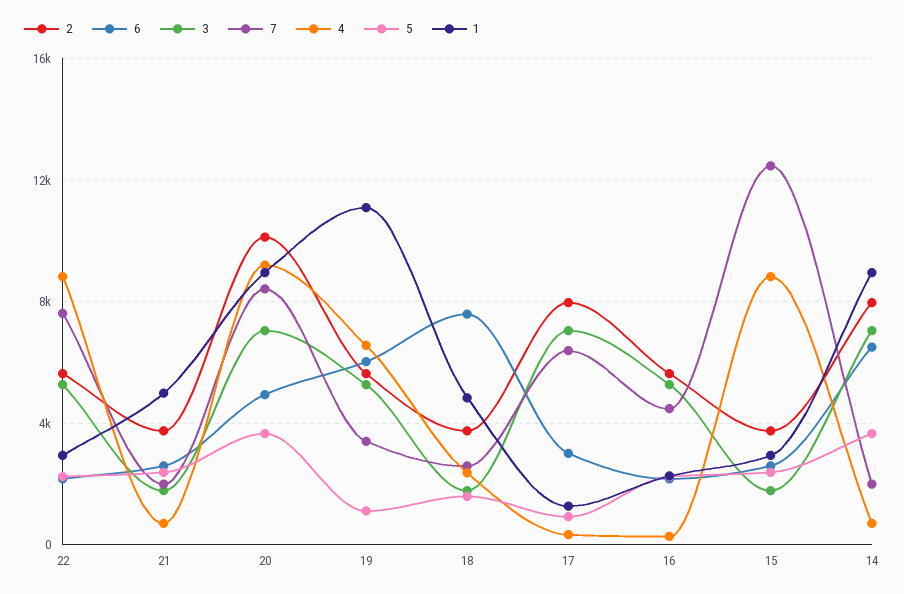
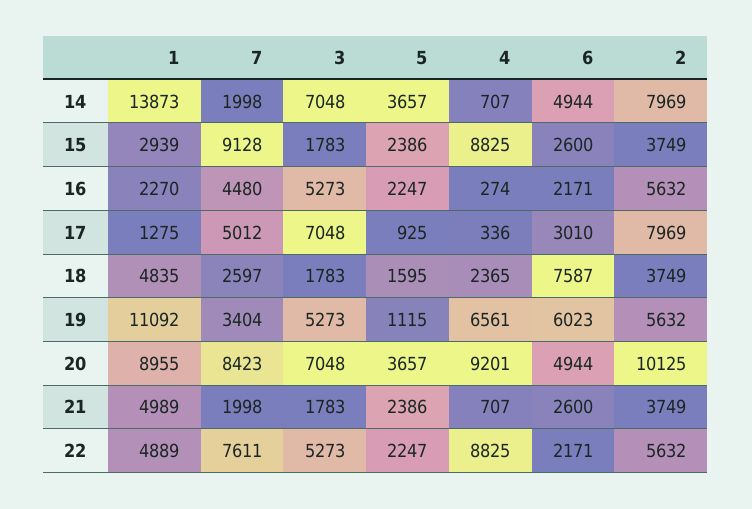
  {
    "2": {
      "22": 5632,
      "21": 3749,
      "20": 10125,
      "19": 5632,
      "18": 3749,
      "17": 7969,
      "16": 5632,
      "15": 3749,
      "14": 7969
    },
    "6": {
      "22": 2171,
      "21": 2600,
      "20": 4944,
      "19": 6023,
      "18": 7587,
      "17": 3010,
      "16": 2171,
      "15": 2600,
-     "14": 6500
+     "14": 4944
    },
    "3": {
      "22": 5273,
      "21": 1783,
      "20": 7048,
      "19": 5273,
      "18": 1783,
      "17": 7048,
      "16": 5273,
      "15": 1783,
      "14": 7048
    },
    "7": {
      "22": 7611,
      "21": 1998,
      "20": 8423,
      "19": 3404,
      "18": 2597,
-     "17": 6500,
+     "17": 5012,
      "16": 4480,
-     "15": 12500,
+     "15": 9128,
      "14": 1998
    },
    "4": {
      "22": 8825,
      "21": 707,
      "20": 9201,
      "19": 6561,
      "18": 2365,
      "17": 336,
      "16": 274,
      "15": 8825,
      "14": 707
    },
    "5": {
      "22": 2247,
      "21": 2386,
      "20": 3657,
      "19": 1115,
      "18": 1595,
      "17": 925,
      "16": 2247,
      "15": 2386,
      "14": 3657
    },
    "1": {
-     "22": 3000,
+     "22": 4889,
      "21": 4989,
      "20": 8955,
      "19": 11092,
      "18": 4835,
      "17": 1275,
      "16": 2270,
      "15": 2939,
-     "14": 9000
+     "14": 13873
    }
  }

